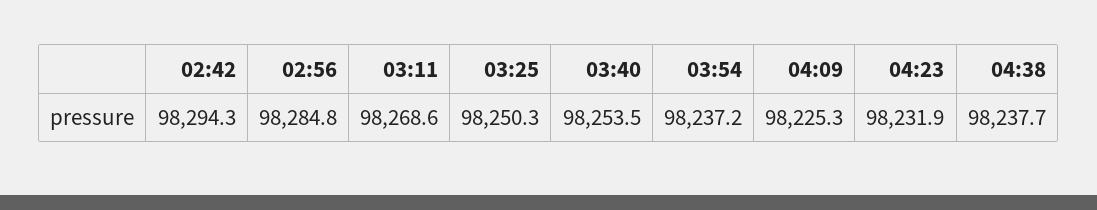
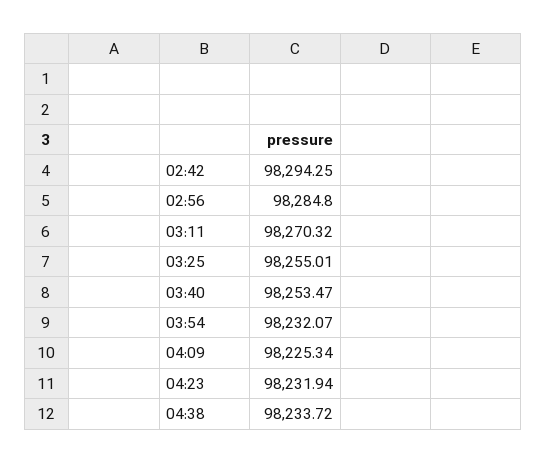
  {
    "02:42": 98294.25,
    "02:56": 98284.8,
-   "03:11": 98268.6,
+   "03:11": 98270.32,
-   "03:25": 98250.3,
+   "03:25": 98255.01,
    "03:40": 98253.47,
-   "03:54": 98237.2,
+   "03:54": 98232.07,
    "04:09": 98225.34,
    "04:23": 98231.94,
-   "04:38": 98237.7
+   "04:38": 98233.72
  }

